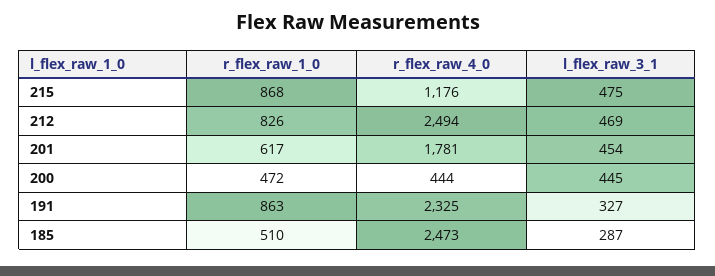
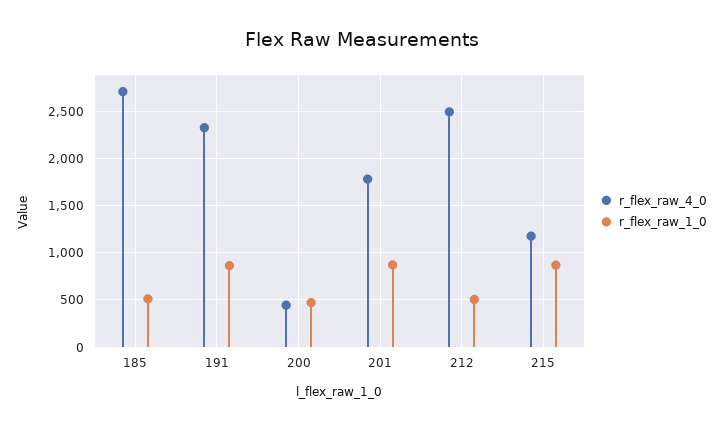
  {
    "r_flex_raw_1_0": {
      "215": 868,
-     "212": 826,
+     "212": 500,
-     "201": 617,
+     "201": 900,
      "200": 472,
      "191": 863,
      "185": 510
    },
    "r_flex_raw_4_0": {
      "215": 1176,
      "212": 2494,
      "201": 1781,
      "200": 444,
      "191": 2325,
-     "185": 2473
+     "185": 2700
-   },
+   }
-   "l_flex_raw_3_1": {
-     "215": 475,
-     "212": 469,
-     "201": 454,
-     "200": 445,
-     "191": 327,
-     "185": 287
-   }
  }

